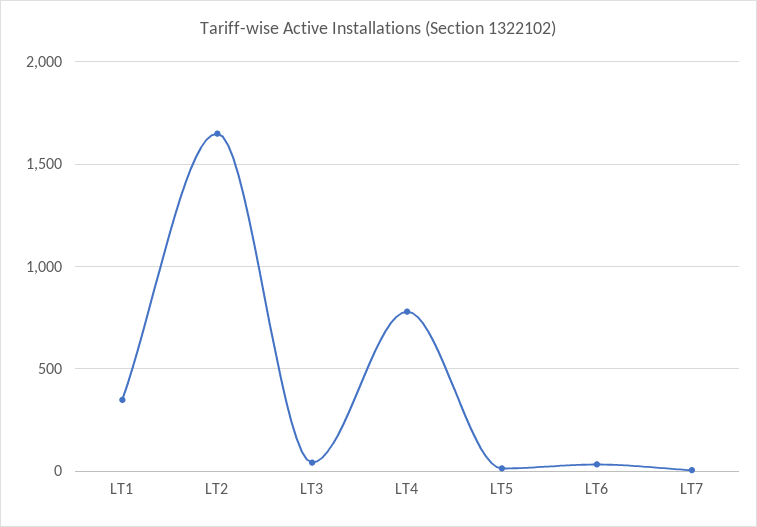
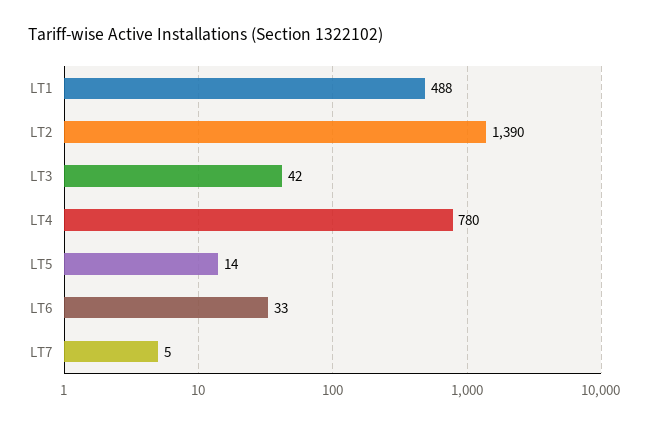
  {
-   "LT1": 350,
+   "LT1": 488,
-   "LT2": 1650,
+   "LT2": 1390,
    "LT3": 42,
    "LT4": 780,
    "LT5": 14,
    "LT6": 33,
    "LT7": 5
  }

